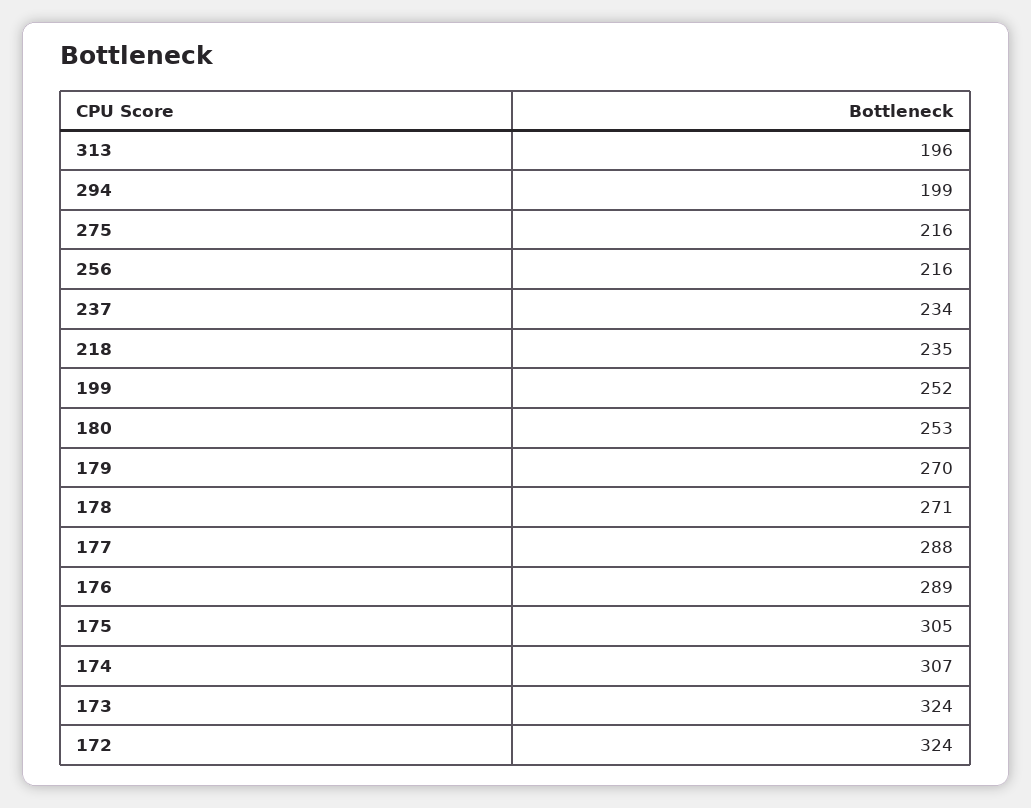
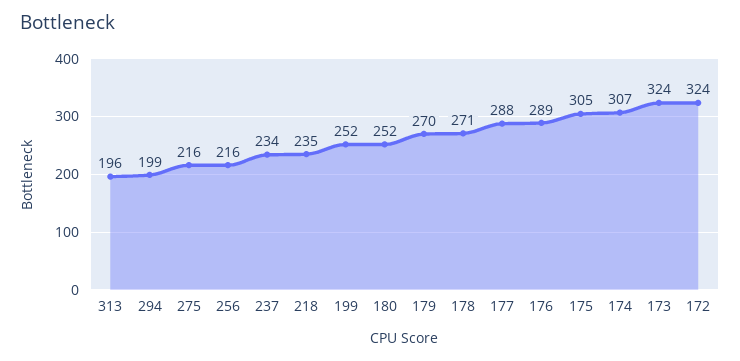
  {
    "313": 196,
    "294": 199,
    "275": 216,
    "256": 216,
    "237": 234,
    "218": 235,
    "199": 252,
-   "180": 253,
+   "180": 252,
    "179": 270,
    "178": 271,
    "177": 288,
    "176": 289,
    "175": 305,
    "174": 307,
    "173": 324,
    "172": 324
  }

